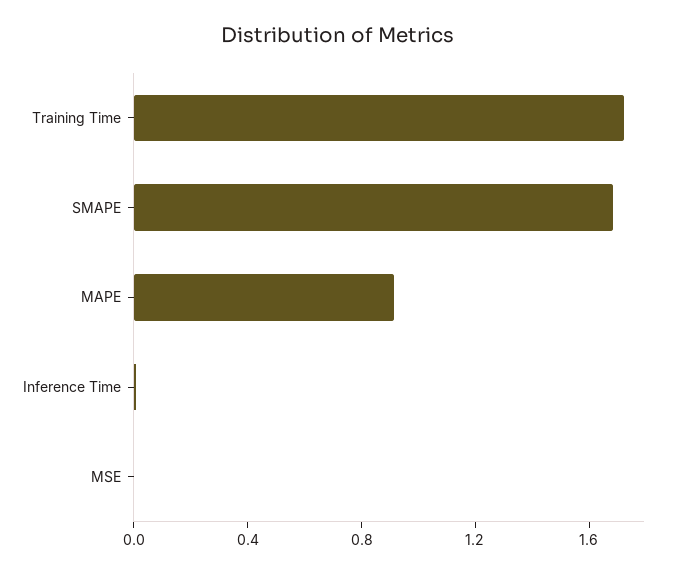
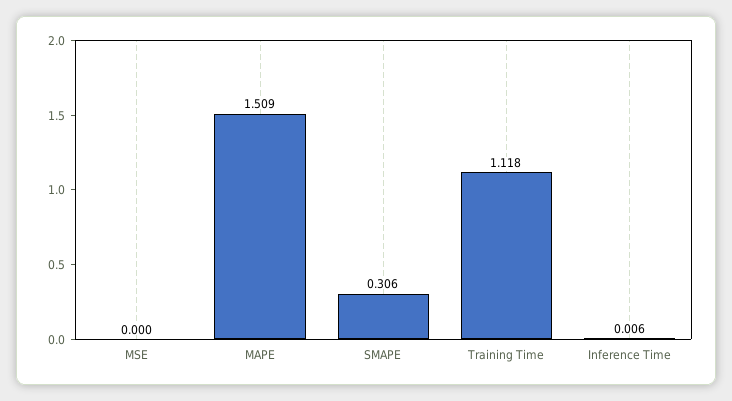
  {
-   "Training Time": 1.7,
+   "Training Time": 1.118,
-   "SMAPE": 1.7,
+   "SMAPE": 0.306,
-   "MAPE": 0.9,
+   "MAPE": 1.509,
    "Inference Time": 0.006,
    "MSE": 0
  }

